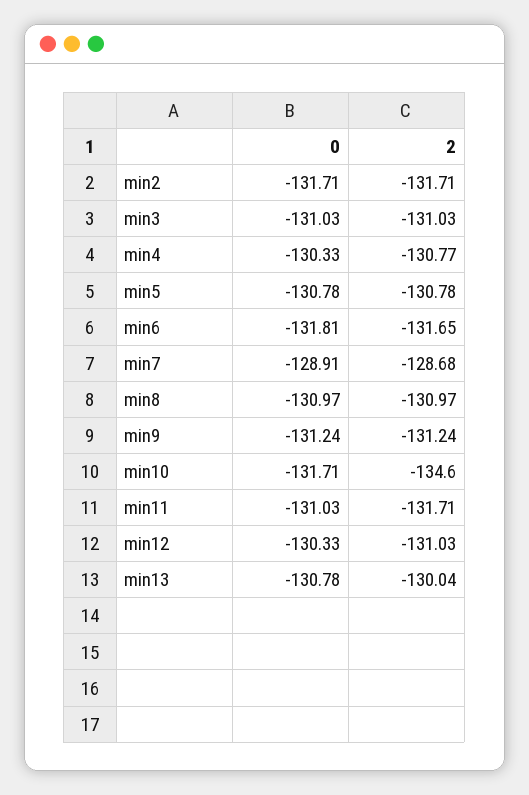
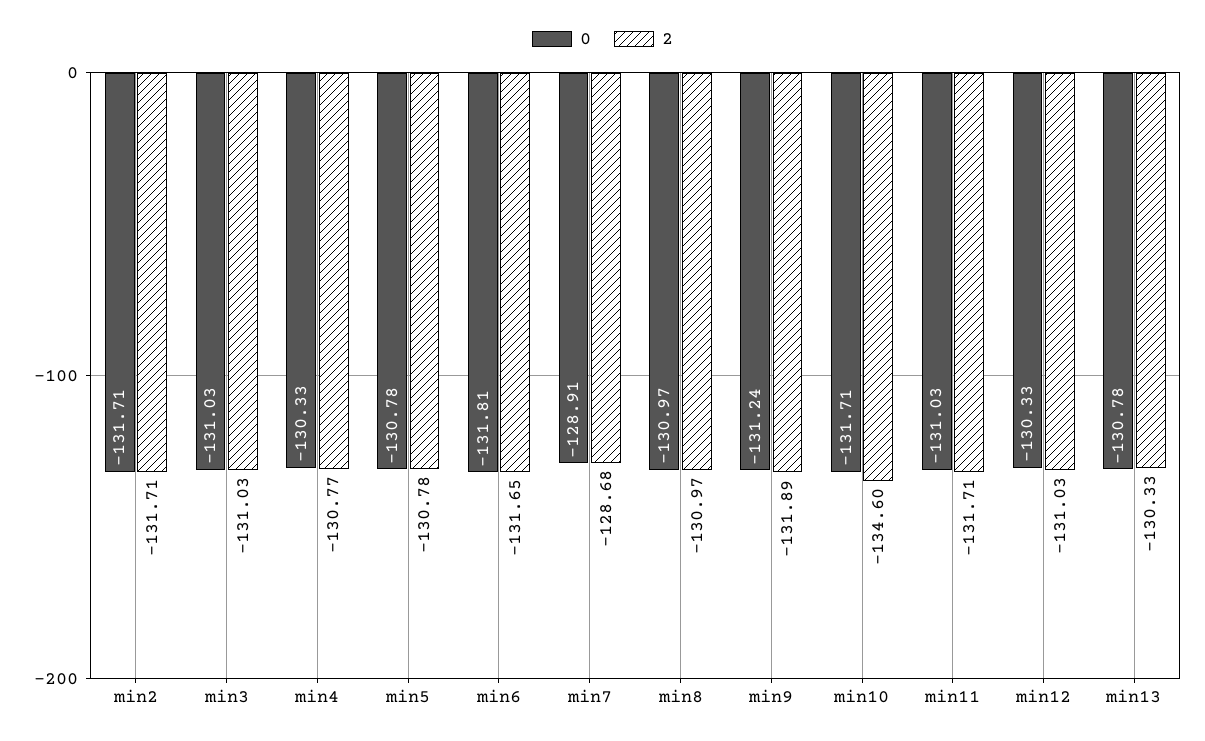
  {
    "0": {
      "min2": -131.71,
      "min3": -131.03,
      "min4": -130.33,
      "min5": -130.78,
      "min6": -131.81,
      "min7": -128.91,
      "min8": -130.97,
      "min9": -131.24,
      "min10": -131.71,
      "min11": -131.03,
      "min12": -130.33,
      "min13": -130.78
    },
    "2": {
      "min2": -131.71,
      "min3": -131.03,
      "min4": -130.77,
      "min5": -130.78,
      "min6": -131.65,
      "min7": -128.68,
      "min8": -130.97,
-     "min9": -131.24,
+     "min9": -131.89,
      "min10": -134.6,
      "min11": -131.71,
      "min12": -131.03,
-     "min13": -130.04
+     "min13": -130.33
    }
  }

